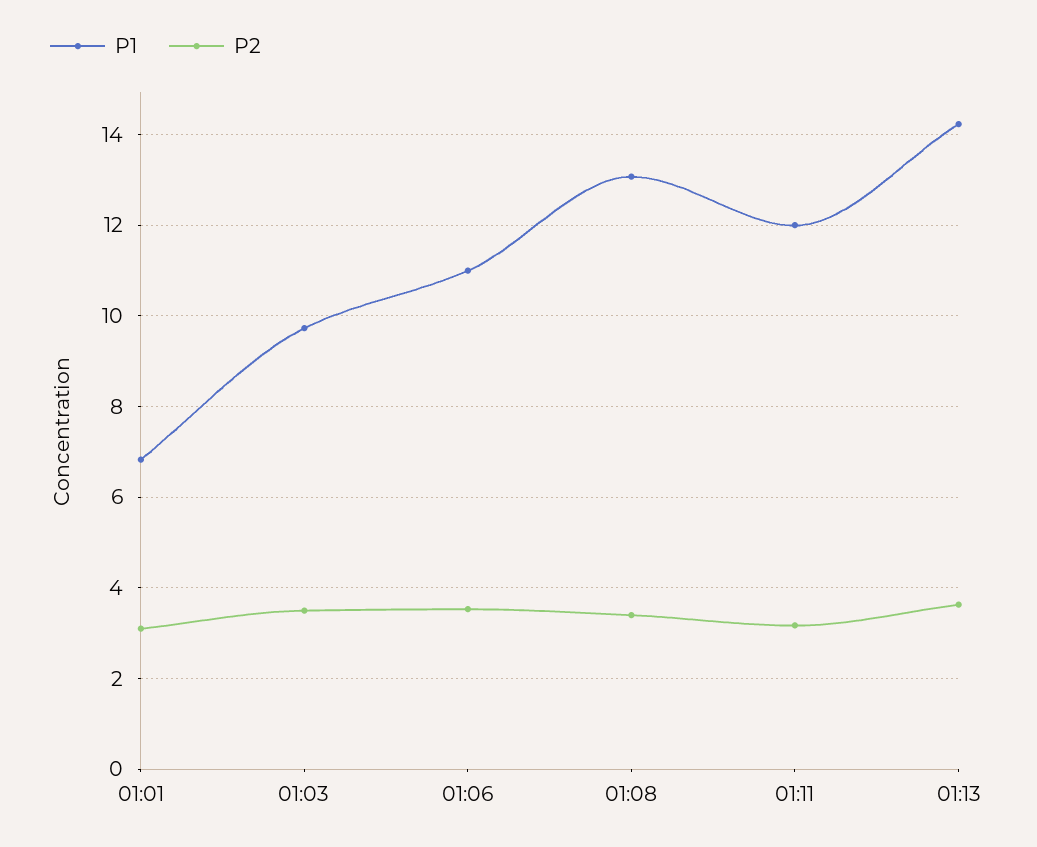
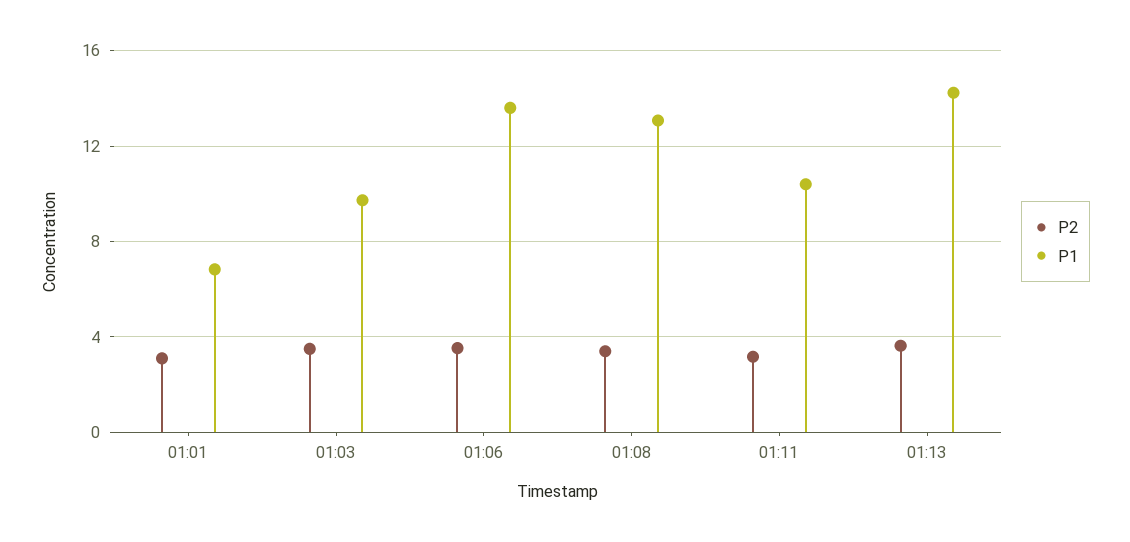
  {
    "P1": {
      "01:01": 6.8,
      "01:03": 9.8,
-     "01:06": 11,
+     "01:06": 13.5,
      "01:08": 13,
-     "01:11": 12,
+     "01:11": 10.5,
      "01:13": 14.2
    },
    "P2": {
      "01:01": 3.2,
      "01:03": 3.6,
      "01:06": 3.6,
      "01:08": 3.4,
      "01:11": 3.2,
      "01:13": 3.6
    }
  }

